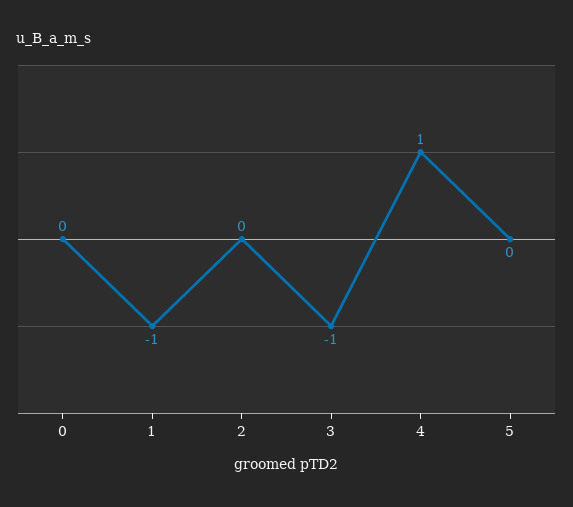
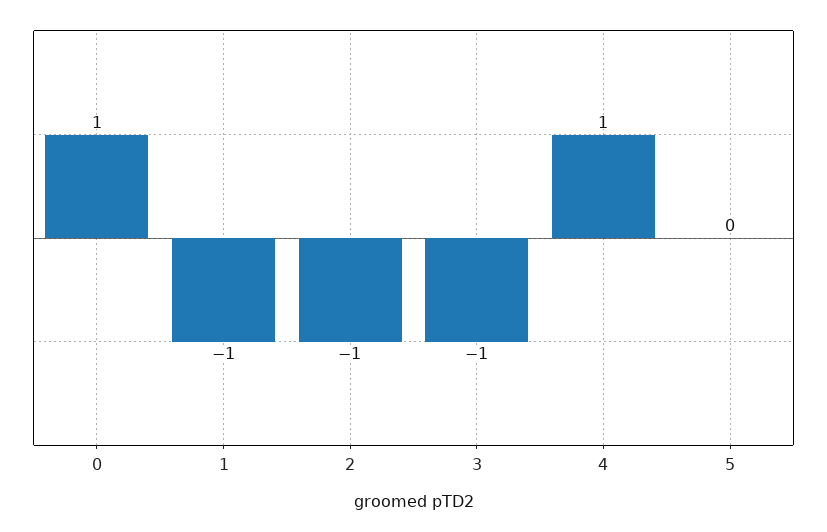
  {
-   "0": 0,
+   "0": 1,
    "1": -1,
-   "2": 0,
+   "2": -1,
    "3": -1,
    "4": 1,
    "5": 0
  }

